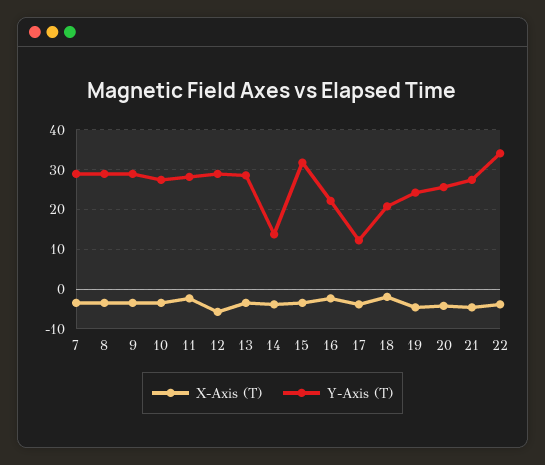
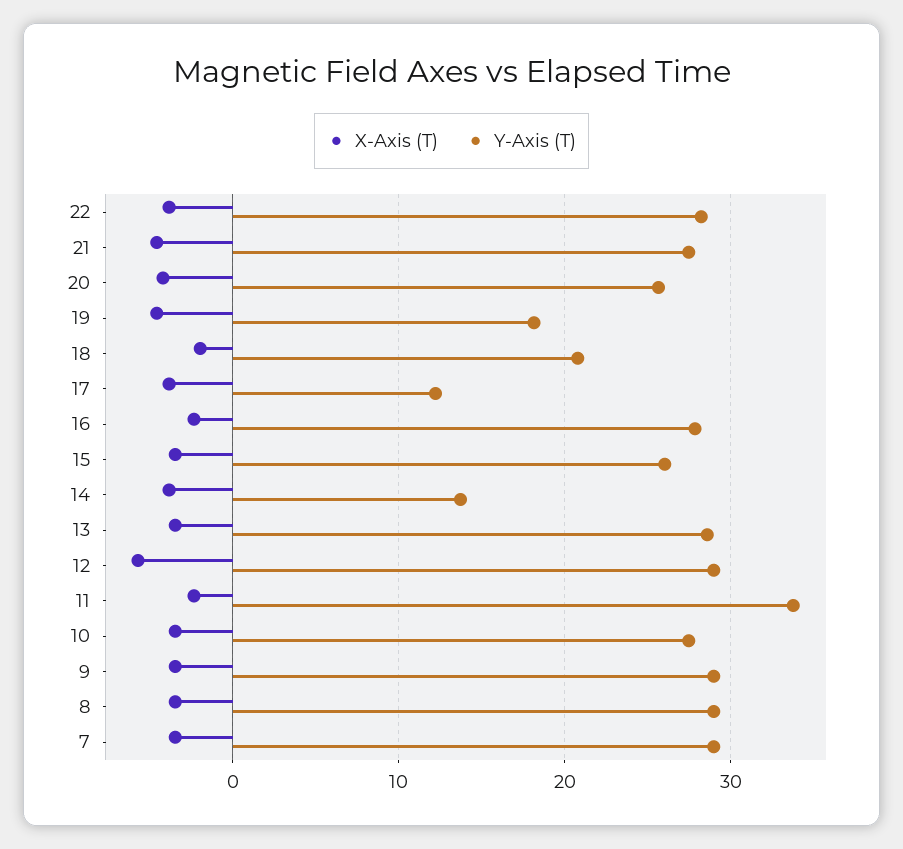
  {
    "X-Axis (T)": {
      "7": -3,
      "8": -3,
      "9": -3,
      "10": -3,
      "11": -2,
      "12": -6,
      "13": -3,
      "14": -4,
      "15": -3,
      "16": -2,
      "17": -4,
      "18": -2,
      "19": -5,
      "20": -4,
      "21": -5,
      "22": -4
    },
    "Y-Axis (T)": {
      "7": 29,
      "8": 29,
      "9": 29,
      "10": 27,
-     "11": 28,
+     "11": 34,
      "12": 29,
      "13": 29,
      "14": 14,
-     "15": 32,
+     "15": 26,
-     "16": 22,
+     "16": 28,
      "17": 12,
      "18": 21,
-     "19": 24,
+     "19": 18,
      "20": 26,
      "21": 27,
-     "22": 34
+     "22": 28
    }
  }

